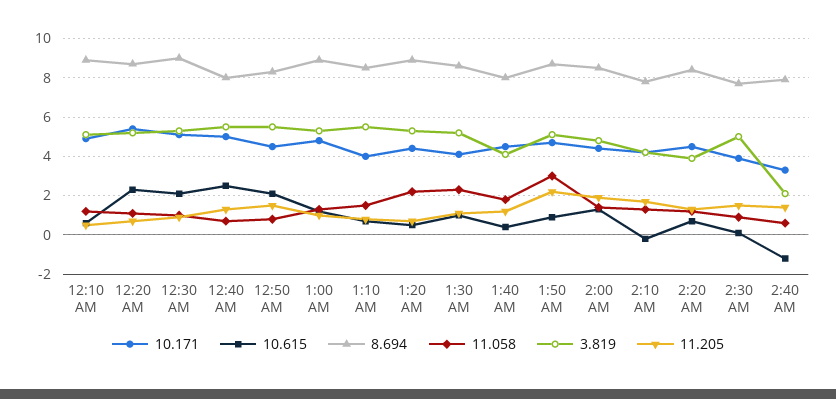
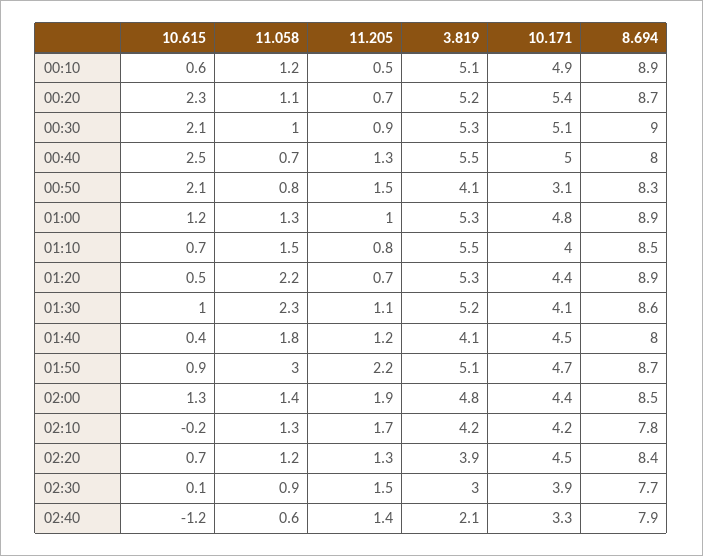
  {
    "10.171": {
      "12:10 AM": 4.9,
      "12:20 AM": 5.4,
      "12:30 AM": 5.1,
      "12:40 AM": 5,
-     "12:50 AM": 4.5,
+     "12:50 AM": 3.1,
      "1:00 AM": 4.8,
      "1:10 AM": 4,
      "1:20 AM": 4.4,
      "1:30 AM": 4.1,
      "1:40 AM": 4.5,
      "1:50 AM": 4.7,
      "2:00 AM": 4.4,
      "2:10 AM": 4.2,
      "2:20 AM": 4.5,
      "2:30 AM": 3.9,
      "2:40 AM": 3.3
    },
    "10.615": {
      "12:10 AM": 0.6,
      "12:20 AM": 2.3,
      "12:30 AM": 2.1,
      "12:40 AM": 2.5,
      "12:50 AM": 2.1,
      "1:00 AM": 1.2,
      "1:10 AM": 0.7,
      "1:20 AM": 0.5,
      "1:30 AM": 1,
      "1:40 AM": 0.4,
      "1:50 AM": 0.9,
      "2:00 AM": 1.3,
      "2:10 AM": -0.2,
      "2:20 AM": 0.7,
      "2:30 AM": 0.1,
      "2:40 AM": -1.2
    },
    "8.694": {
      "12:10 AM": 8.9,
      "12:20 AM": 8.7,
      "12:30 AM": 9,
      "12:40 AM": 8,
      "12:50 AM": 8.3,
      "1:00 AM": 8.9,
      "1:10 AM": 8.5,
      "1:20 AM": 8.9,
      "1:30 AM": 8.6,
      "1:40 AM": 8,
      "1:50 AM": 8.7,
      "2:00 AM": 8.5,
      "2:10 AM": 7.8,
      "2:20 AM": 8.4,
      "2:30 AM": 7.7,
      "2:40 AM": 7.9
    },
    "11.058": {
      "12:10 AM": 1.2,
      "12:20 AM": 1.1,
      "12:30 AM": 1,
      "12:40 AM": 0.7,
      "12:50 AM": 0.8,
      "1:00 AM": 1.3,
      "1:10 AM": 1.5,
      "1:20 AM": 2.2,
      "1:30 AM": 2.3,
      "1:40 AM": 1.8,
      "1:50 AM": 3,
      "2:00 AM": 1.4,
      "2:10 AM": 1.3,
      "2:20 AM": 1.2,
      "2:30 AM": 0.9,
      "2:40 AM": 0.6
    },
    "3.819": {
      "12:10 AM": 5.1,
      "12:20 AM": 5.2,
      "12:30 AM": 5.3,
      "12:40 AM": 5.5,
-     "12:50 AM": 5.5,
+     "12:50 AM": 4.1,
      "1:00 AM": 5.3,
      "1:10 AM": 5.5,
      "1:20 AM": 5.3,
      "1:30 AM": 5.2,
      "1:40 AM": 4.1,
      "1:50 AM": 5.1,
      "2:00 AM": 4.8,
      "2:10 AM": 4.2,
      "2:20 AM": 3.9,
-     "2:30 AM": 5,
+     "2:30 AM": 3,
      "2:40 AM": 2.1
    },
    "11.205": {
      "12:10 AM": 0.5,
      "12:20 AM": 0.7,
      "12:30 AM": 0.9,
      "12:40 AM": 1.3,
      "12:50 AM": 1.5,
      "1:00 AM": 1,
      "1:10 AM": 0.8,
      "1:20 AM": 0.7,
      "1:30 AM": 1.1,
      "1:40 AM": 1.2,
      "1:50 AM": 2.2,
      "2:00 AM": 1.9,
      "2:10 AM": 1.7,
      "2:20 AM": 1.3,
      "2:30 AM": 1.5,
      "2:40 AM": 1.4
    }
  }

